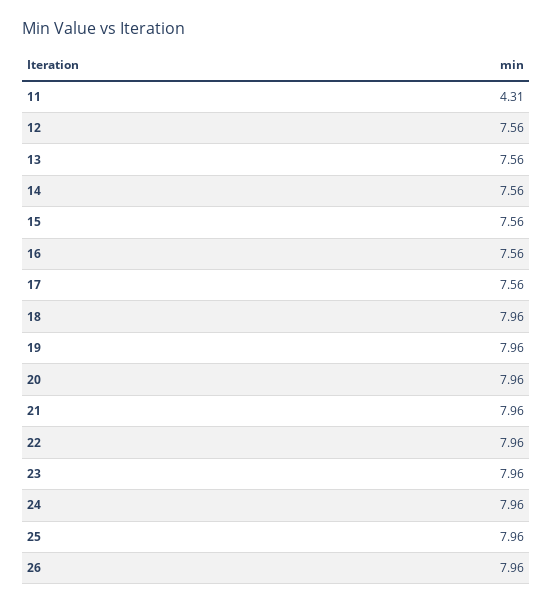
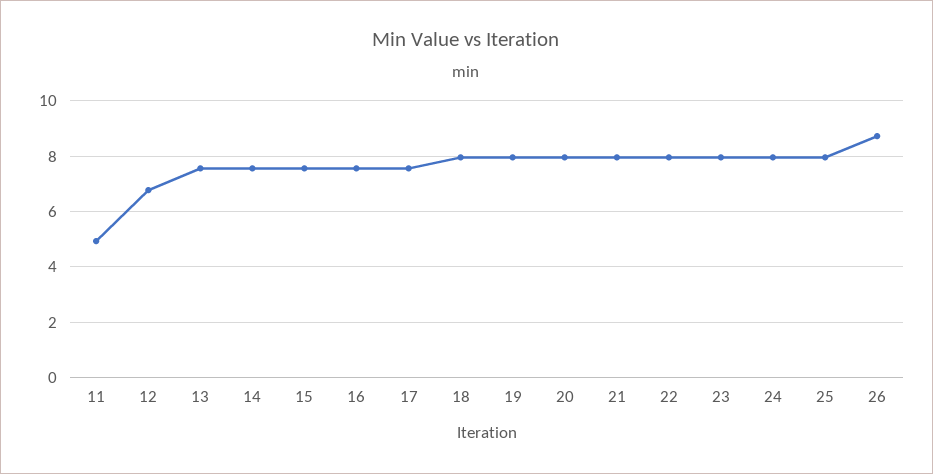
  {
-   "11": 4.31,
+   "11": 5,
-   "12": 7.56,
+   "12": 6.75,
    "13": 7.56,
    "14": 7.56,
    "15": 7.56,
    "16": 7.56,
    "17": 7.56,
    "18": 7.96,
    "19": 7.96,
    "20": 7.96,
    "21": 7.96,
    "22": 7.96,
    "23": 7.96,
    "24": 7.96,
    "25": 7.96,
-   "26": 7.96
+   "26": 8.75
  }

